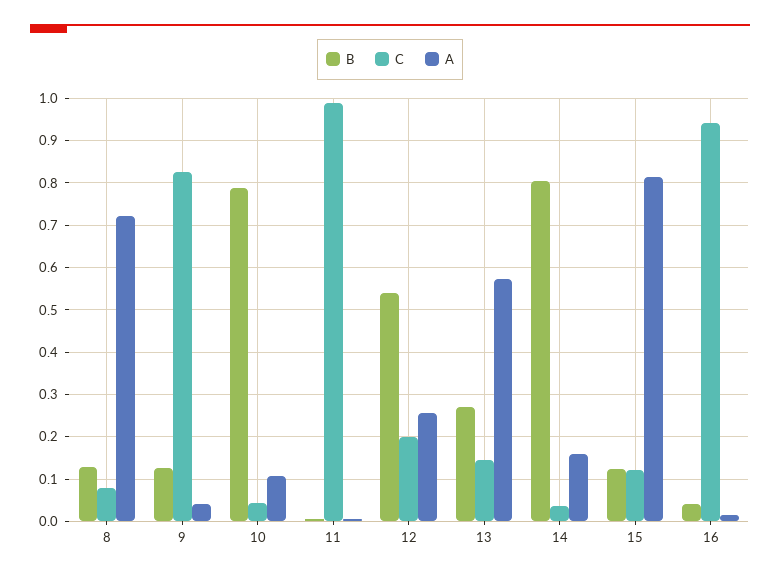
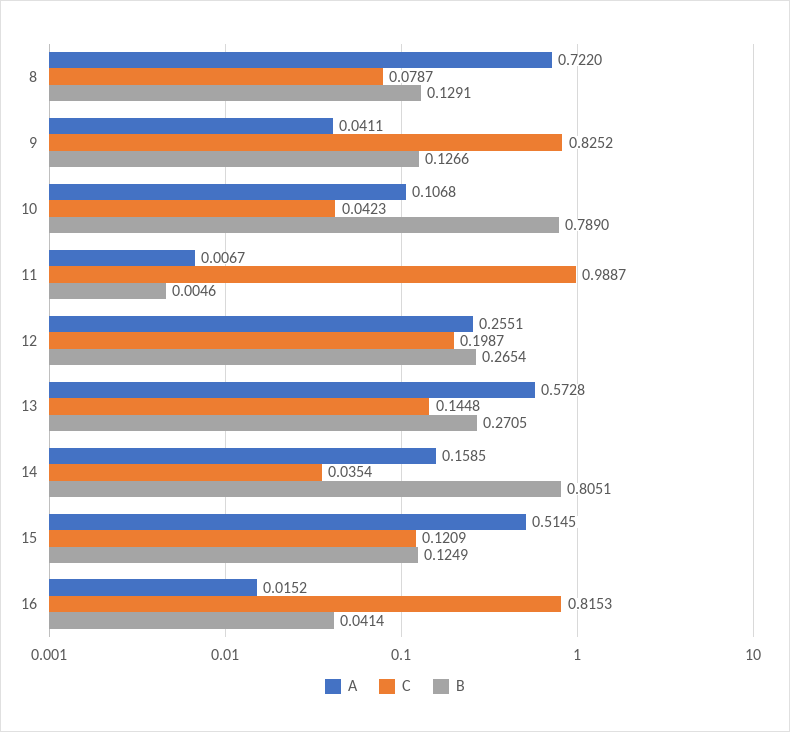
  {
    "B": {
      "8": 0.1291,
      "9": 0.1266,
      "10": 0.789,
      "11": 0.0046,
-     "12": 0.54,
+     "12": 0.2654,
      "13": 0.2705,
      "14": 0.8051,
      "15": 0.1249,
      "16": 0.0414
    },
    "C": {
      "8": 0.0787,
      "9": 0.8252,
      "10": 0.0423,
      "11": 0.9887,
      "12": 0.1987,
      "13": 0.1448,
      "14": 0.0354,
      "15": 0.1209,
-     "16": 0.94
+     "16": 0.8153
    },
    "A": {
      "8": 0.722,
      "9": 0.0411,
      "10": 0.1068,
      "11": 0.0067,
      "12": 0.2551,
      "13": 0.5728,
      "14": 0.1585,
-     "15": 0.82,
+     "15": 0.5145,
      "16": 0.0152
    }
  }

